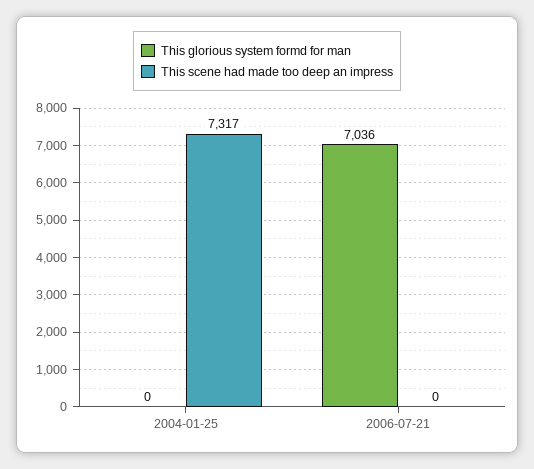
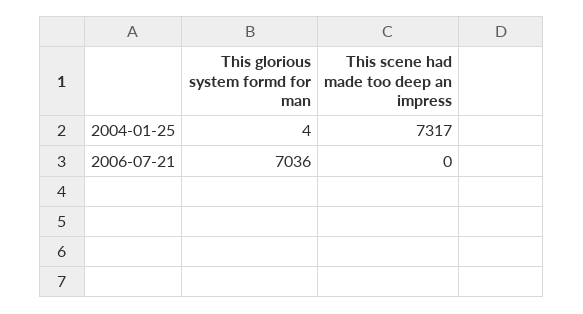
  {
    "This glorious system formd for man": {
-     "2004-01-25": 0,
+     "2004-01-25": 4,
      "2006-07-21": 7036
    },
    "This scene had made too deep an impress": {
      "2004-01-25": 7317,
      "2006-07-21": 0
    }
  }

